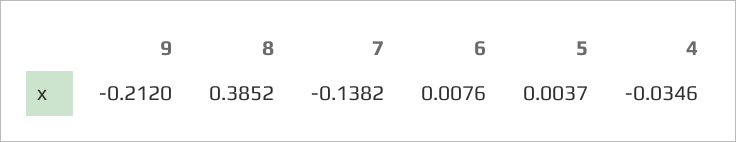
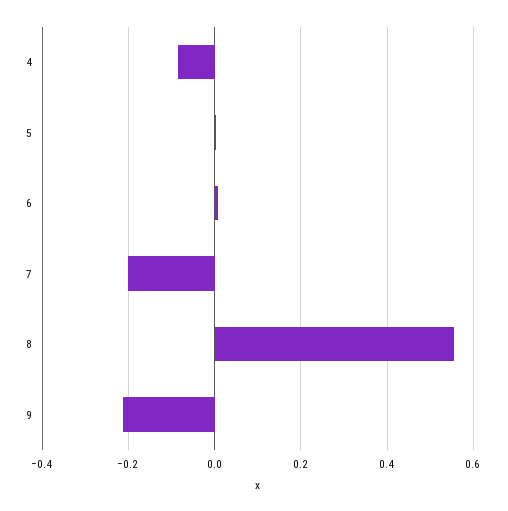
  {
    "9": -0.212,
-   "8": 0.3852,
+   "8": 0.56,
-   "7": -0.1382,
+   "7": -0.2,
    "6": 0.0076,
    "5": 0.0037,
-   "4": -0.0346
+   "4": -0.08
  }

